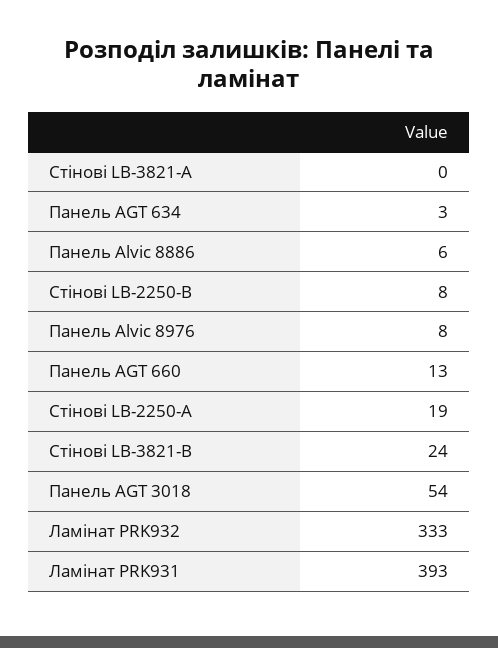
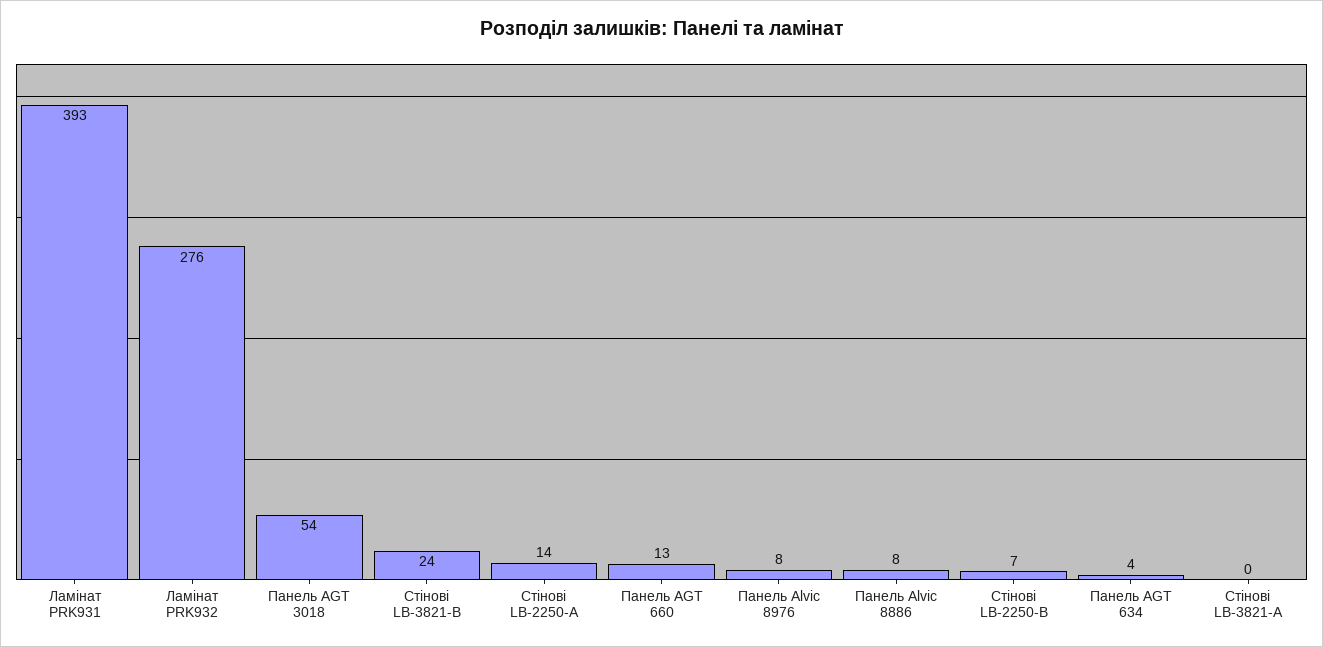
  {
    "Стінові LB-3821-А": 0,
-   "Панель AGT 634": 3,
+   "Панель AGT 634": 4,
-   "Панель Alvic 8886": 6,
+   "Панель Alvic 8886": 8,
-   "Стінові LB-2250-В": 8,
+   "Стінові LB-2250-В": 7,
    "Панель Alvic 8976": 8,
    "Панель AGT 660": 13,
-   "Стінові LB-2250-А": 19,
+   "Стінові LB-2250-А": 14,
    "Стінові LB-3821-В": 24,
    "Панель AGT 3018": 54,
-   "Ламінат PRK932": 333,
+   "Ламінат PRK932": 276,
    "Ламінат PRK931": 393
  }

